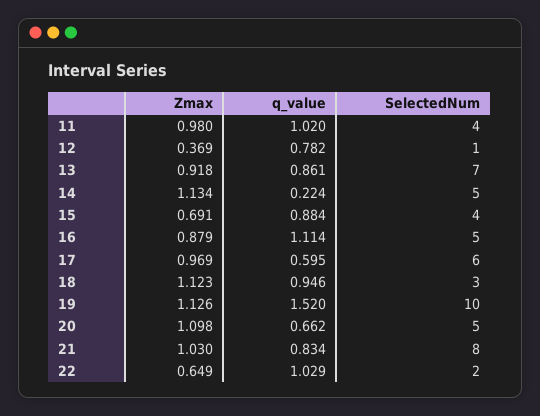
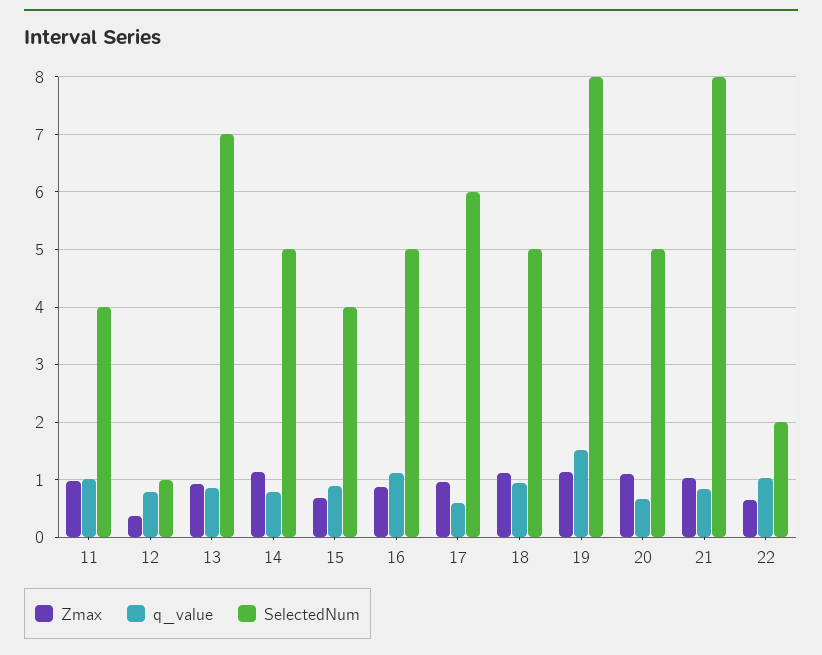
  {
    "Zmax": {
      "11": 0.98,
      "12": 0.369,
      "13": 0.918,
      "14": 1.134,
      "15": 0.691,
      "16": 0.879,
      "17": 0.969,
      "18": 1.123,
      "19": 1.126,
      "20": 1.098,
      "21": 1.03,
      "22": 0.649
    },
    "q_value": {
      "11": 1.02,
      "12": 0.782,
      "13": 0.861,
-     "14": 0.224,
+     "14": 0.8,
      "15": 0.884,
      "16": 1.114,
      "17": 0.595,
      "18": 0.946,
      "19": 1.52,
      "20": 0.662,
      "21": 0.834,
      "22": 1.029
    },
    "SelectedNum": {
      "11": 4,
      "12": 1,
      "13": 7,
      "14": 5,
      "15": 4,
      "16": 5,
      "17": 6,
-     "18": 3,
+     "18": 5,
-     "19": 10,
+     "19": 8,
      "20": 5,
      "21": 8,
      "22": 2
    }
  }

